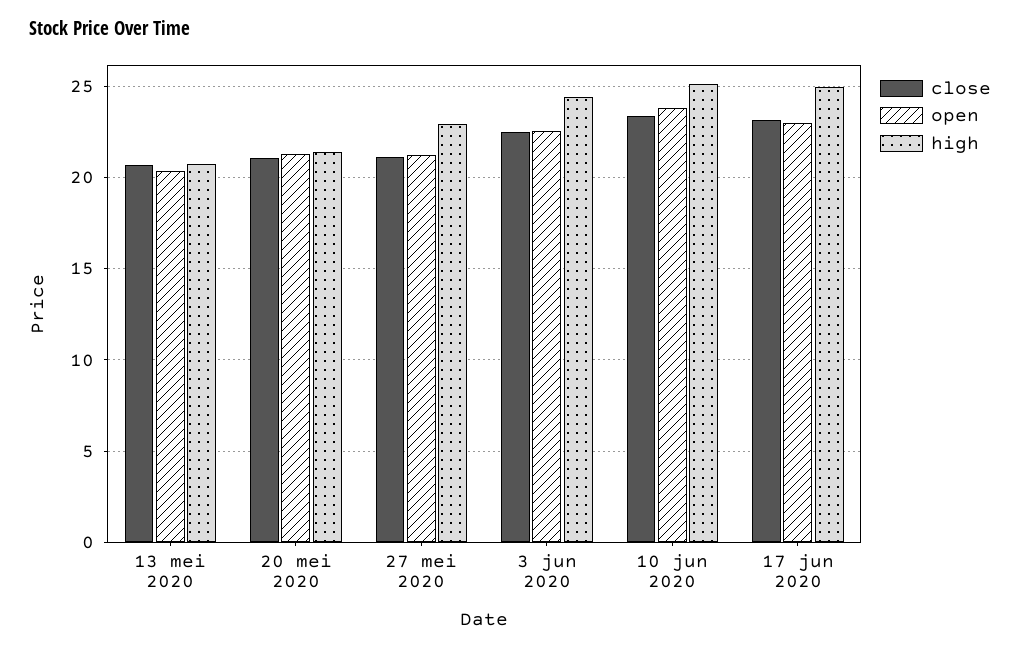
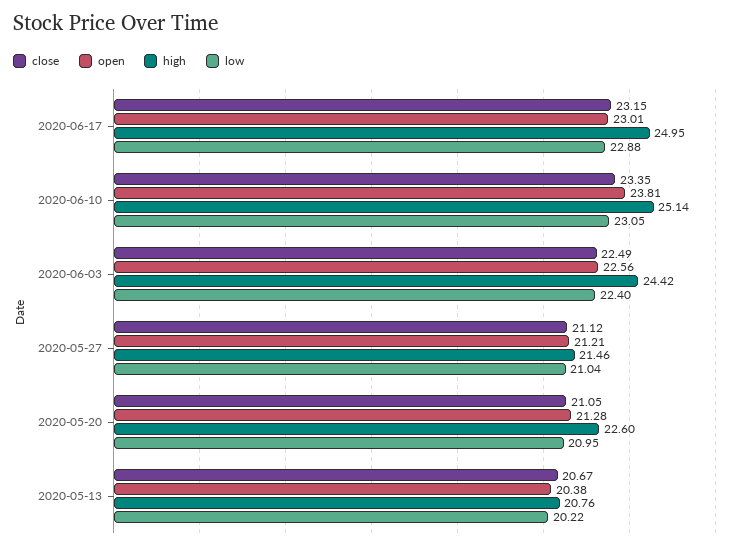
  {
    "close": {
      "13 mei 2020": 20.67,
      "20 mei 2020": 21.05,
      "27 mei 2020": 21.12,
      "3 jun 2020": 22.49,
      "10 jun 2020": 23.35,
      "17 jun 2020": 23.15
    },
    "open": {
      "13 mei 2020": 20.38,
      "20 mei 2020": 21.28,
      "27 mei 2020": 21.21,
      "3 jun 2020": 22.56,
      "10 jun 2020": 23.81,
      "17 jun 2020": 23.01
    },
    "high": {
      "13 mei 2020": 20.76,
-     "20 mei 2020": 21.5,
+     "20 mei 2020": 22.6,
-     "27 mei 2020": 23,
+     "27 mei 2020": 21.46,
      "3 jun 2020": 24.42,
      "10 jun 2020": 25.14,
      "17 jun 2020": 24.95
-   }
+   },
+   "low": {
+     "17 jun 2020": 22.88,
+     "10 jun 2020": 23.05,
+     "3 jun 2020": 22.4,
+     "27 mei 2020": 21.04,
+     "20 mei 2020": 20.95,
+     "13 mei 2020": 20.22
+   }
  }

